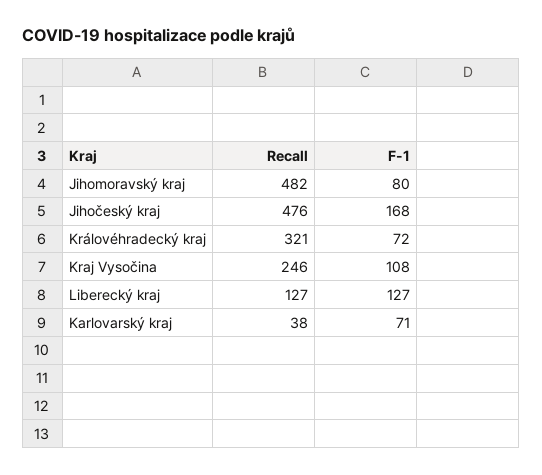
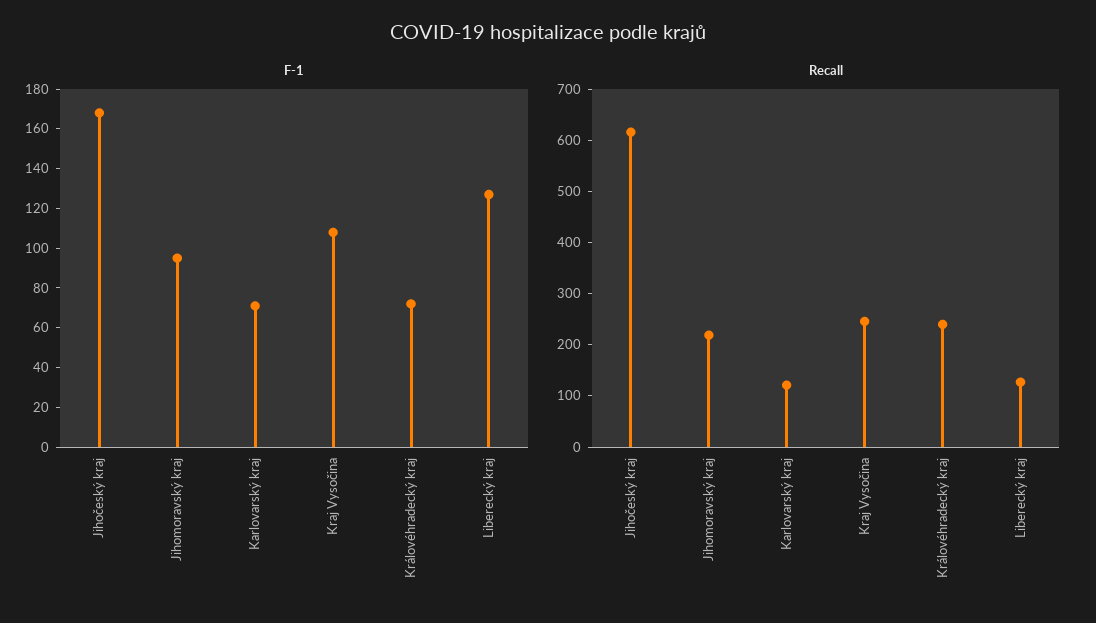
  {
    "Recall": {
-     "Jihomoravský kraj": 482,
+     "Jihomoravský kraj": 220,
-     "Jihočeský kraj": 476,
+     "Jihočeský kraj": 620,
-     "Královéhradecký kraj": 321,
+     "Královéhradecký kraj": 240,
      "Kraj Vysočina": 246,
      "Liberecký kraj": 127,
-     "Karlovarský kraj": 38
+     "Karlovarský kraj": 120
    },
    "F-1": {
-     "Jihomoravský kraj": 80,
+     "Jihomoravský kraj": 95,
      "Jihočeský kraj": 168,
      "Královéhradecký kraj": 72,
      "Kraj Vysočina": 108,
      "Liberecký kraj": 127,
      "Karlovarský kraj": 71
    }
  }

